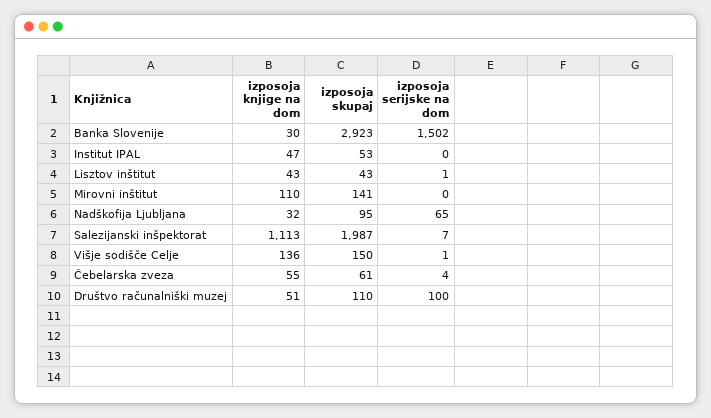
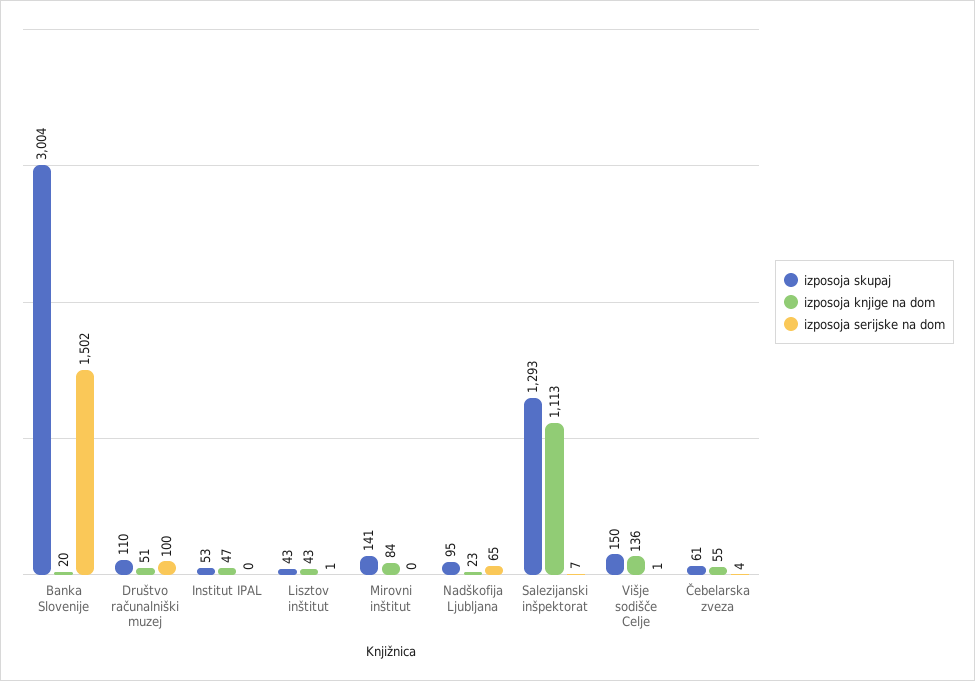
  {
    "izposoja knjige na dom": {
-     "Banka Slovenije": 30,
+     "Banka Slovenije": 20,
      "Institut IPAL": 47,
      "Lisztov inštitut": 43,
-     "Mirovni inštitut": 110,
+     "Mirovni inštitut": 84,
-     "Nadškofija Ljubljana": 32,
+     "Nadškofija Ljubljana": 23,
      "Salezijanski inšpektorat": 1113,
      "Višje sodišče Celje": 136,
      "Čebelarska zveza": 55,
      "Društvo računalniški muzej": 51
    },
    "izposoja skupaj": {
-     "Banka Slovenije": 2923,
+     "Banka Slovenije": 3004,
      "Institut IPAL": 53,
      "Lisztov inštitut": 43,
      "Mirovni inštitut": 141,
      "Nadškofija Ljubljana": 95,
-     "Salezijanski inšpektorat": 1987,
+     "Salezijanski inšpektorat": 1293,
      "Višje sodišče Celje": 150,
      "Čebelarska zveza": 61,
      "Društvo računalniški muzej": 110
    },
    "izposoja serijske na dom": {
      "Banka Slovenije": 1502,
      "Institut IPAL": 0,
      "Lisztov inštitut": 1,
      "Mirovni inštitut": 0,
      "Nadškofija Ljubljana": 65,
      "Salezijanski inšpektorat": 7,
      "Višje sodišče Celje": 1,
      "Čebelarska zveza": 4,
      "Društvo računalniški muzej": 100
    }
  }

